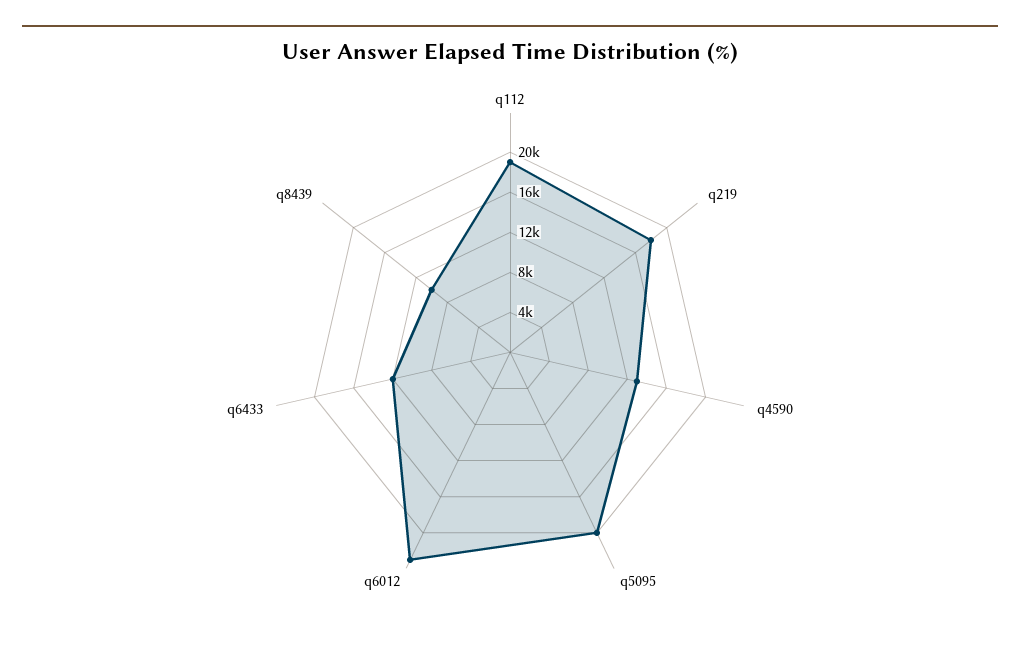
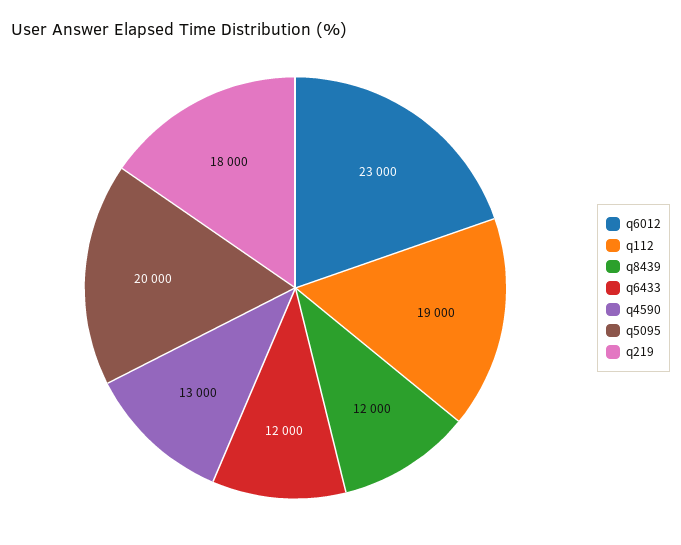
  {
    "q112": 19000,
    "q219": 18000,
    "q4590": 13000,
    "q5095": 20000,
    "q6012": 23000,
    "q6433": 12000,
-   "q8439": 10000
+   "q8439": 12000
  }

